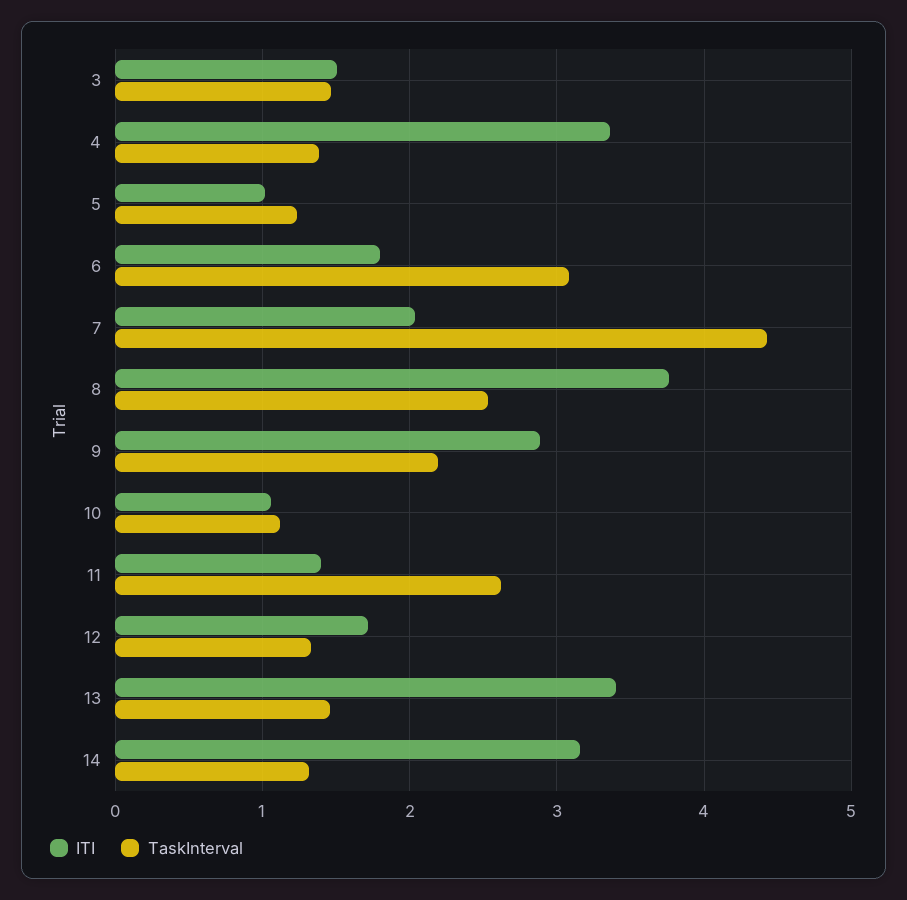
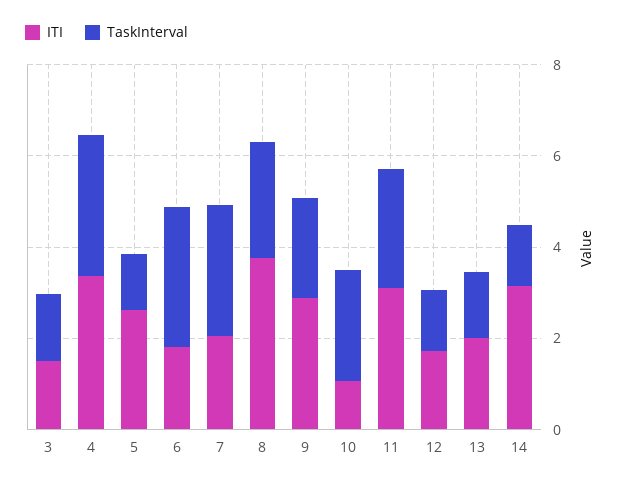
  {
    "ITI": {
      "3": 1.5,
      "4": 3.4,
-     "5": 1,
+     "5": 2.5,
      "6": 1.8,
      "7": 2,
      "8": 3.8,
      "9": 2.9,
      "10": 1.1,
-     "11": 1.4,
+     "11": 3,
      "12": 1.7,
-     "13": 3.4,
+     "13": 2,
      "14": 3.2
    },
    "TaskInterval": {
      "3": 1.5,
-     "4": 1.4,
+     "4": 3,
      "5": 1.2,
      "6": 3.1,
-     "7": 4.4,
+     "7": 3,
      "8": 2.5,
      "9": 2.2,
-     "10": 1.1,
+     "10": 2.5,
      "11": 2.6,
      "12": 1.3,
      "13": 1.5,
      "14": 1.3
    }
  }

